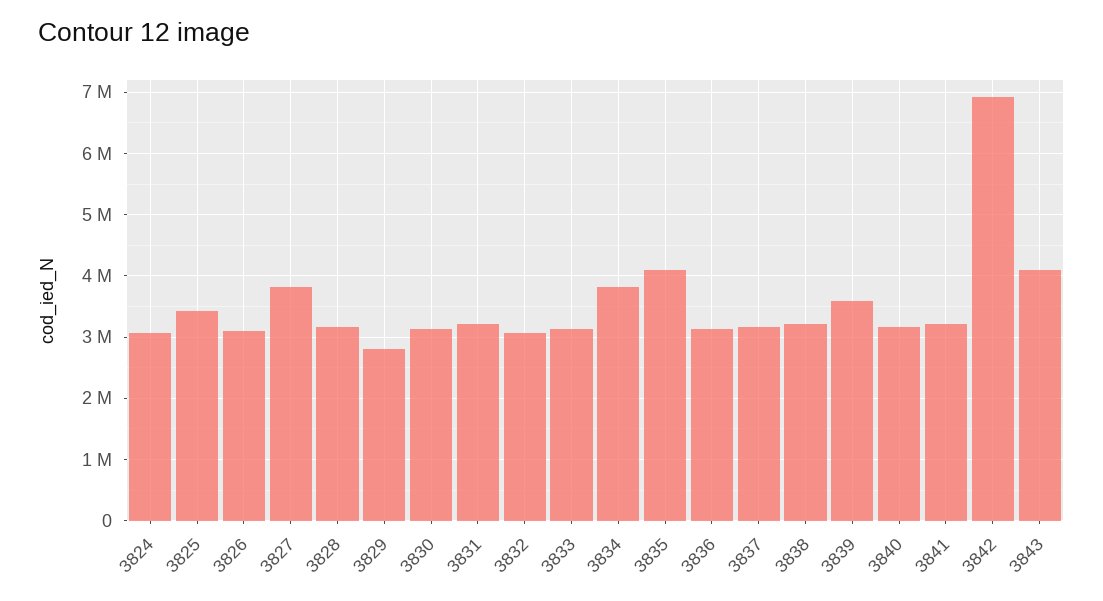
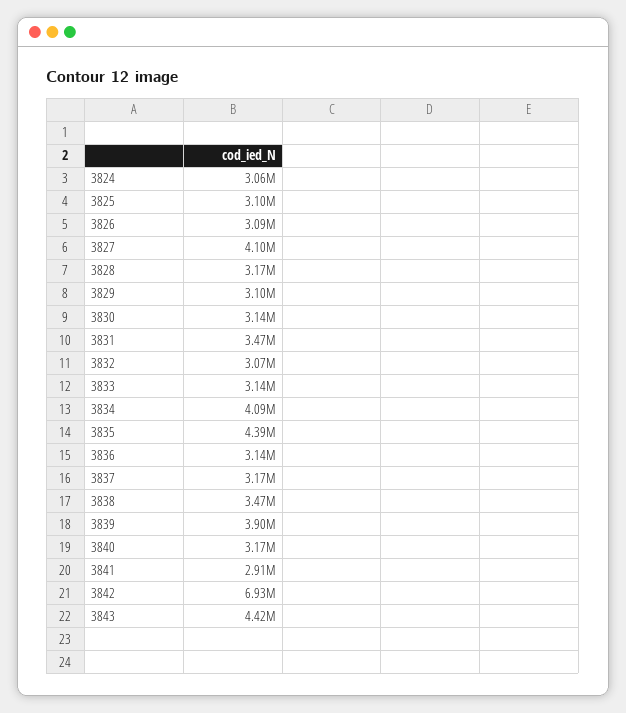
  {
    "3824": 3060000,
-   "3825": 3400000,
+   "3825": 3100000,
    "3826": 3090000,
-   "3827": 3800000,
+   "3827": 4100000,
    "3828": 3170000,
-   "3829": 2800000,
+   "3829": 3100000,
    "3830": 3140000,
-   "3831": 3200000,
+   "3831": 3470000,
    "3832": 3070000,
    "3833": 3140000,
-   "3834": 3800000,
+   "3834": 4090000,
-   "3835": 4100000,
+   "3835": 4390000,
    "3836": 3140000,
    "3837": 3170000,
-   "3838": 3200000,
+   "3838": 3470000,
-   "3839": 3600000,
+   "3839": 3900000,
    "3840": 3170000,
-   "3841": 3200000,
+   "3841": 2910000,
    "3842": 6930000,
-   "3843": 4100000
+   "3843": 4420000
  }

